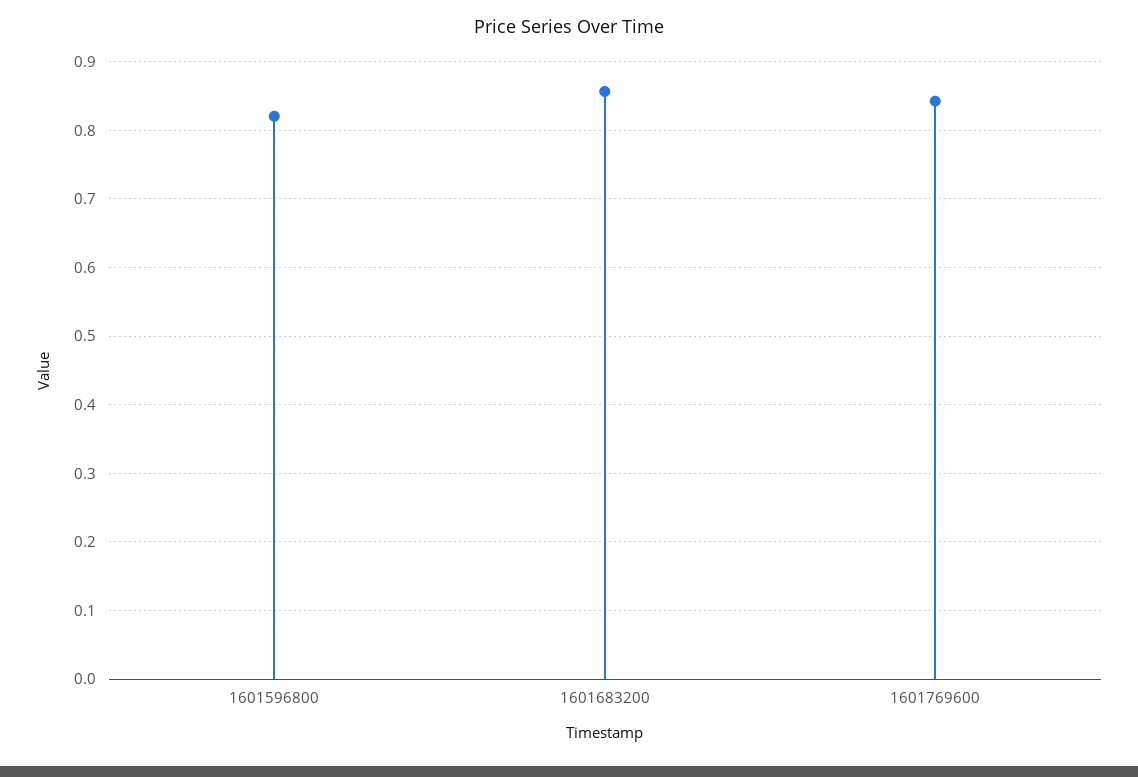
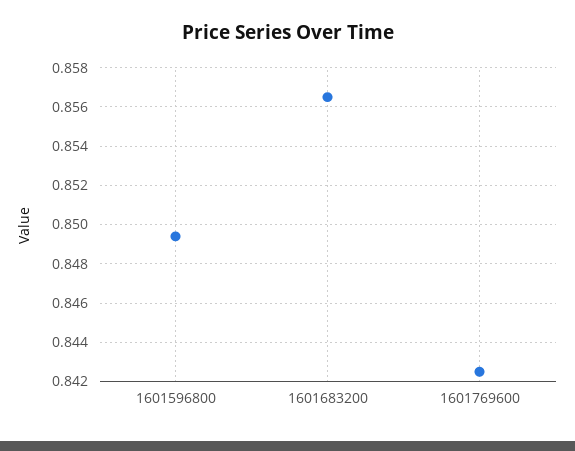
  {
-   "1601596800": 0.82,
+   "1601596800": 0.8495,
    "1601683200": 0.8565,
    "1601769600": 0.8425
  }

